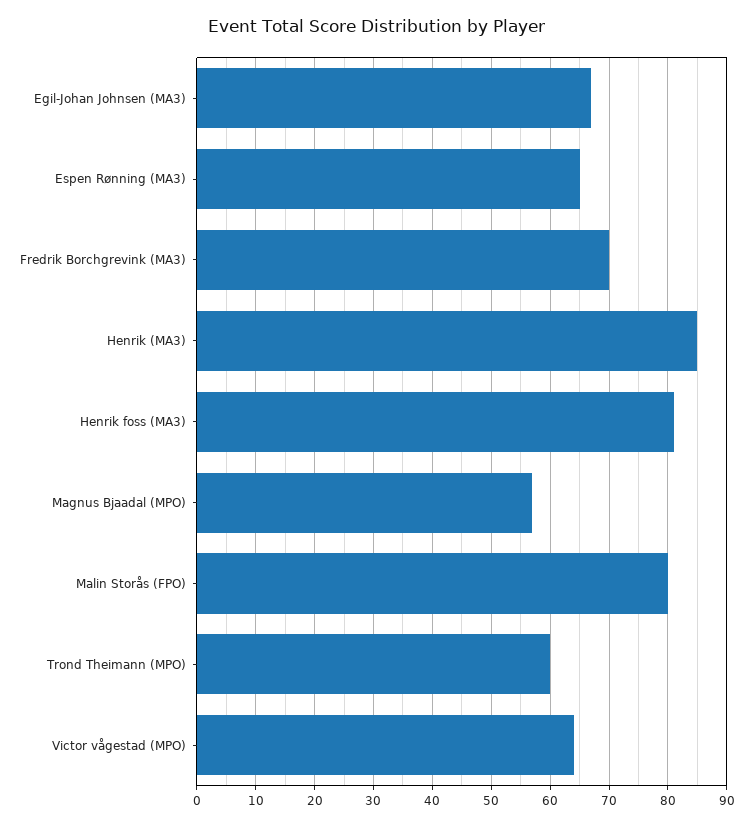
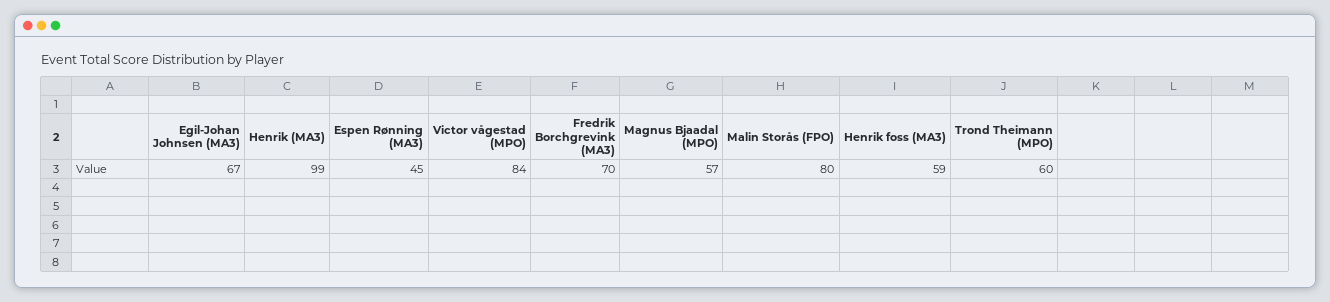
  {
    "Egil-Johan Johnsen (MA3)": 67,
-   "Espen Rønning (MA3)": 65,
+   "Espen Rønning (MA3)": 45,
    "Fredrik Borchgrevink (MA3)": 70,
-   "Henrik (MA3)": 85,
+   "Henrik (MA3)": 99,
-   "Henrik foss (MA3)": 80,
+   "Henrik foss (MA3)": 59,
    "Magnus Bjaadal (MPO)": 57,
    "Malin Storås (FPO)": 80,
    "Trond Theimann (MPO)": 60,
-   "Victor vågestad (MPO)": 65
+   "Victor vågestad (MPO)": 84
  }

